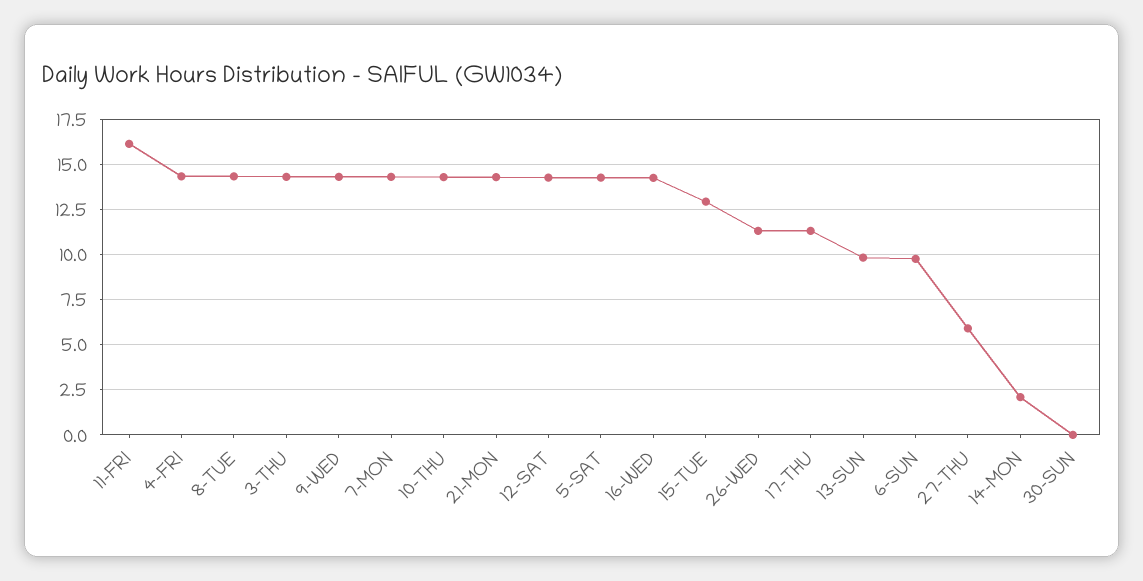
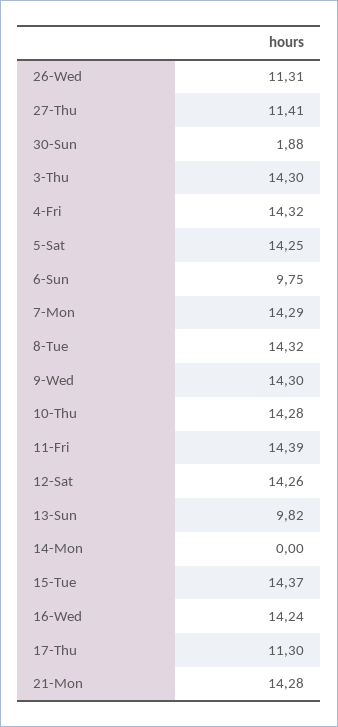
  {
-   "11-FRI": 16,
+   "11-FRI": 14.39,
    "4-FRI": 14.32,
    "8-TUE": 14.32,
    "3-THU": 14.3,
    "9-WED": 14.3,
    "7-MON": 14.29,
    "10-THU": 14.28,
    "21-MON": 14.28,
    "12-SAT": 14.26,
    "5-SAT": 14.25,
    "16-WED": 14.24,
-   "15-TUE": 13,
+   "15-TUE": 14.37,
    "26-WED": 11.31,
    "17-THU": 11.3,
    "13-SUN": 9.82,
    "6-SUN": 9.75,
-   "27-THU": 6,
+   "27-THU": 11.41,
-   "14-MON": 2,
+   "14-MON": 0,
-   "30-SUN": 0
+   "30-SUN": 1.88
  }

